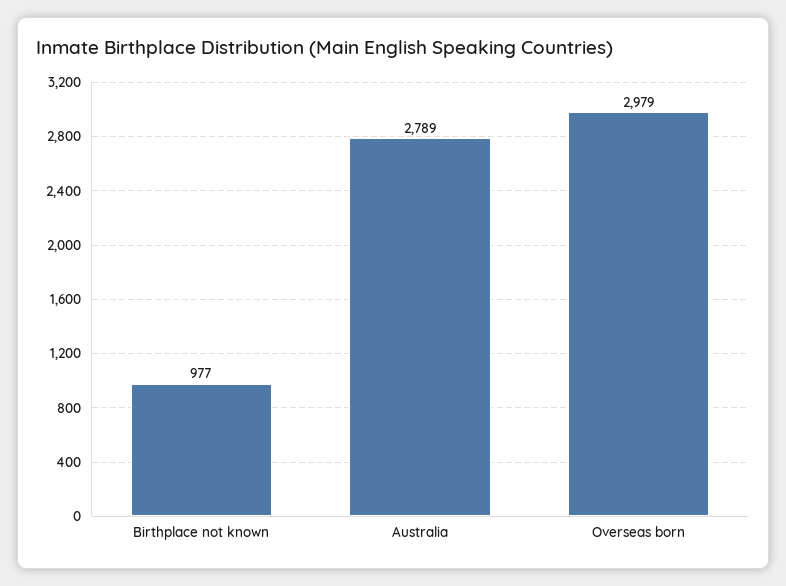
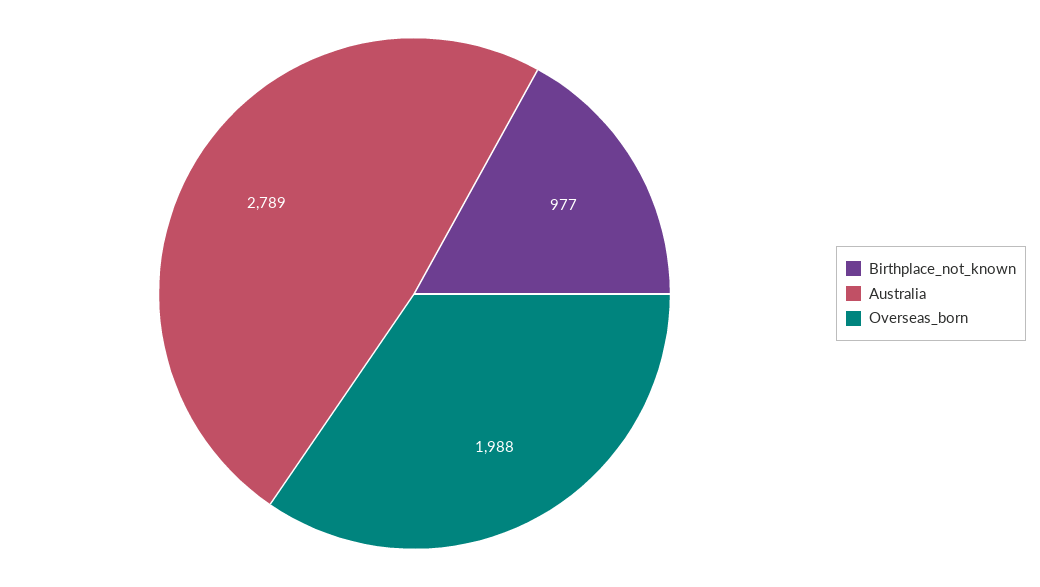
  {
    "Birthplace not known": 977,
    "Australia": 2789,
-   "Overseas born": 2979
+   "Overseas born": 1988
  }

